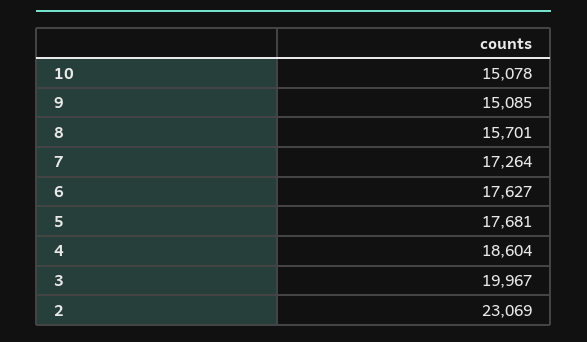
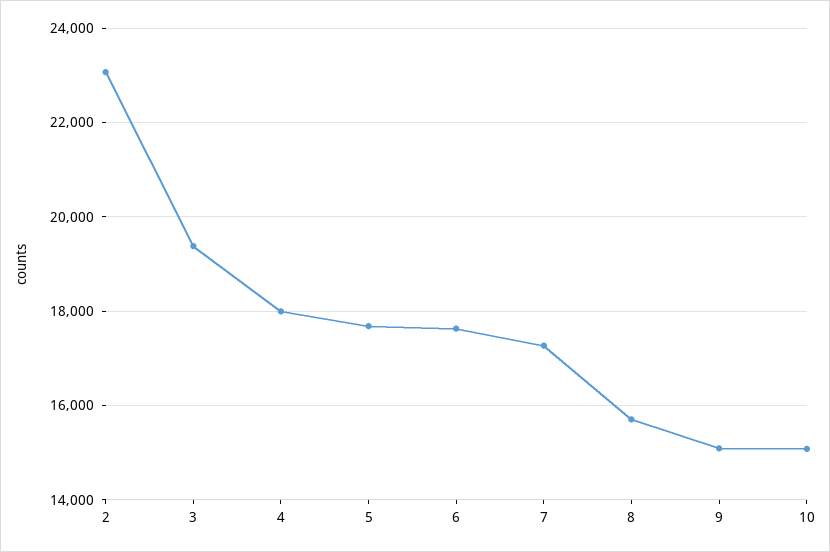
  {
    "10": 15078,
    "9": 15085,
    "8": 15701,
    "7": 17264,
    "6": 17627,
    "5": 17681,
-   "4": 18604,
+   "4": 18000,
-   "3": 19967,
+   "3": 19400,
    "2": 23069
  }

